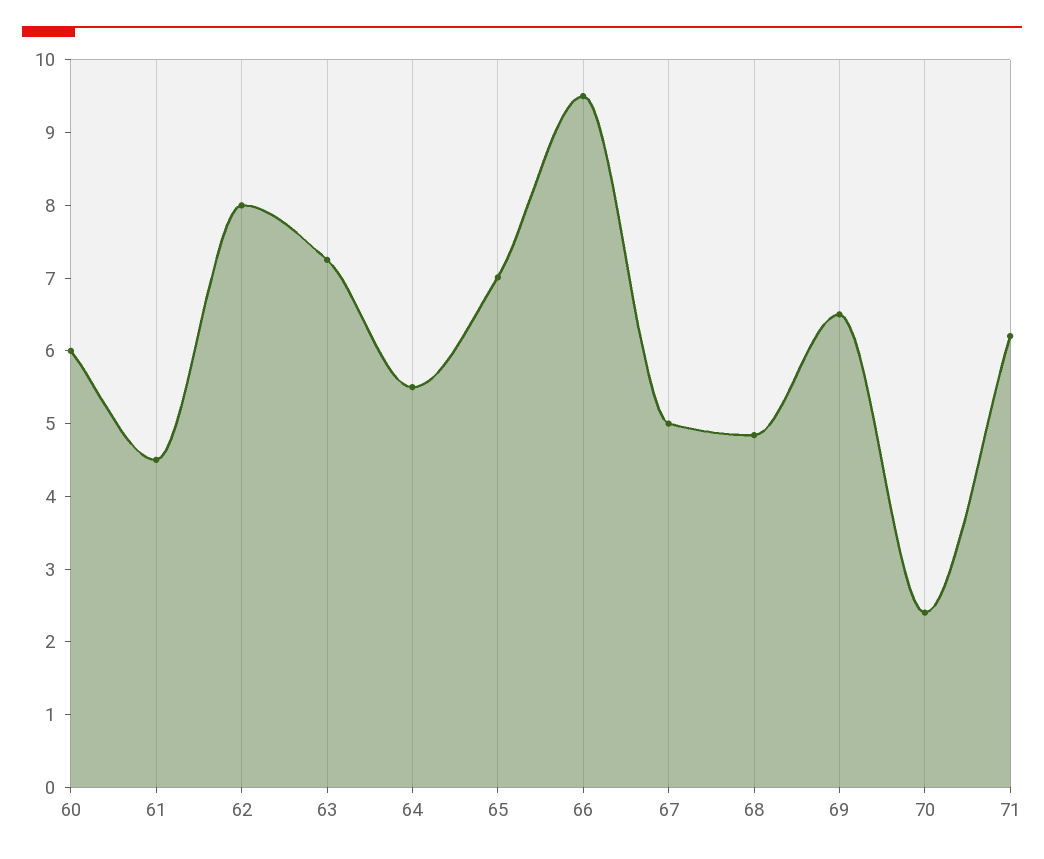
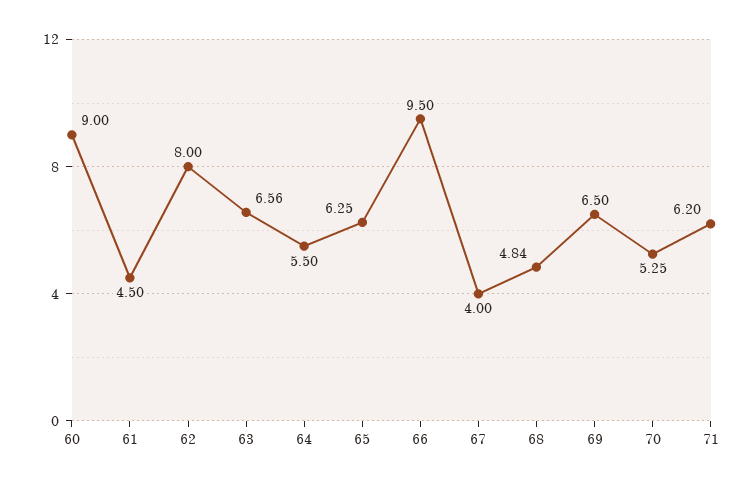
  {
-   "60": 6,
+   "60": 9,
    "61": 4.5,
    "62": 8,
-   "63": 7.2,
+   "63": 6.56,
    "64": 5.5,
-   "65": 7,
+   "65": 6.25,
    "66": 9.5,
-   "67": 5,
+   "67": 4,
    "68": 4.84,
    "69": 6.5,
-   "70": 2.4,
+   "70": 5.25,
    "71": 6.2
  }

